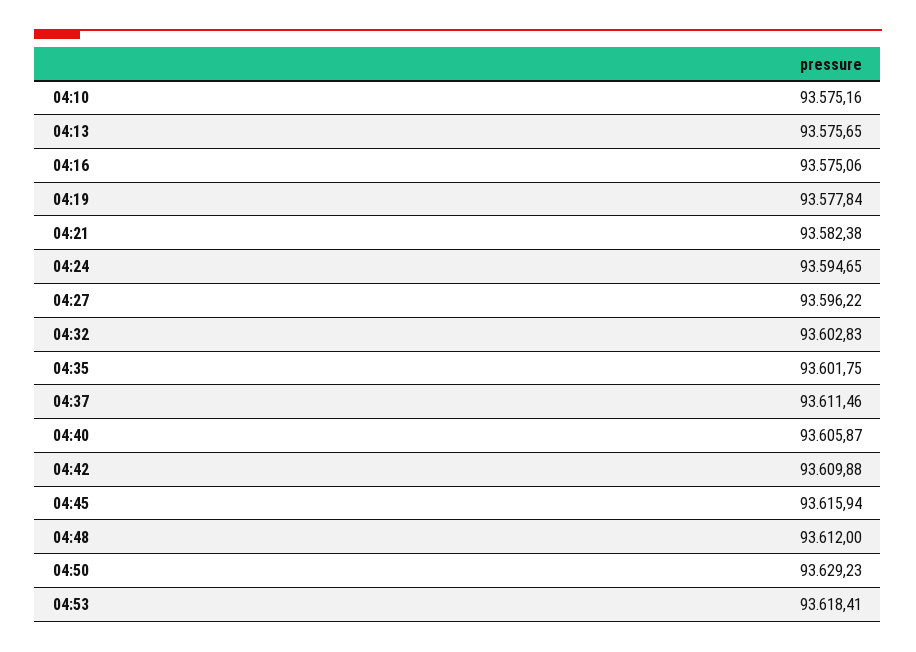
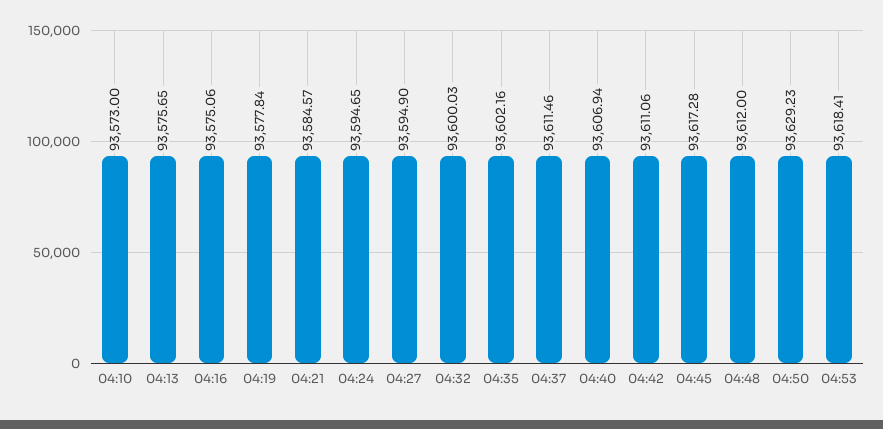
  {
-   "04:10": 93575.16,
+   "04:10": 93573,
    "04:13": 93575.65,
    "04:16": 93575.06,
    "04:19": 93577.84,
-   "04:21": 93582.38,
+   "04:21": 93584.57,
    "04:24": 93594.65,
-   "04:27": 93596.22,
+   "04:27": 93594.9,
-   "04:32": 93602.83,
+   "04:32": 93600.03,
-   "04:35": 93601.75,
+   "04:35": 93602.16,
    "04:37": 93611.46,
-   "04:40": 93605.87,
+   "04:40": 93606.94,
-   "04:42": 93609.88,
+   "04:42": 93611.06,
-   "04:45": 93615.94,
+   "04:45": 93617.28,
    "04:48": 93612,
    "04:50": 93629.23,
    "04:53": 93618.41
  }

